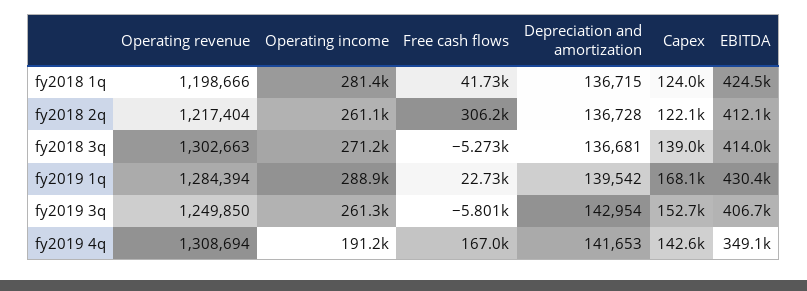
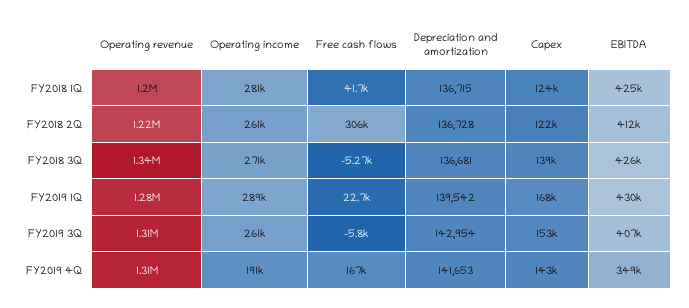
  {
    "Operating revenue": {
      "fy2018 1q": 1198666,
      "fy2018 2q": 1217404,
-     "fy2018 3q": 1302663,
+     "fy2018 3q": 1340000,
      "fy2019 1q": 1284394,
-     "fy2019 3q": 1249850,
+     "fy2019 3q": 1310000,
      "fy2019 4q": 1308694
    },
    "Operating income": {
      "fy2018 1q": 281400,
      "fy2018 2q": 261100,
      "fy2018 3q": 271200,
      "fy2019 1q": 288900,
      "fy2019 3q": 261300,
      "fy2019 4q": 191200
    },
    "Free cash flows": {
      "fy2018 1q": 41730,
      "fy2018 2q": 306200,
      "fy2018 3q": -5273,
      "fy2019 1q": 22730,
      "fy2019 3q": -5801,
      "fy2019 4q": 167000
    },
    "Depreciation and amortization": {
      "fy2018 1q": 136715,
      "fy2018 2q": 136728,
      "fy2018 3q": 136681,
      "fy2019 1q": 139542,
      "fy2019 3q": 142954,
      "fy2019 4q": 141653
    },
    "Capex": {
      "fy2018 1q": 124000,
      "fy2018 2q": 122100,
      "fy2018 3q": 139000,
      "fy2019 1q": 168100,
      "fy2019 3q": 152700,
      "fy2019 4q": 142600
    },
    "EBITDA": {
      "fy2018 1q": 424500,
      "fy2018 2q": 412100,
-     "fy2018 3q": 414000,
+     "fy2018 3q": 426000,
      "fy2019 1q": 430400,
      "fy2019 3q": 406700,
      "fy2019 4q": 349100
    }
  }

